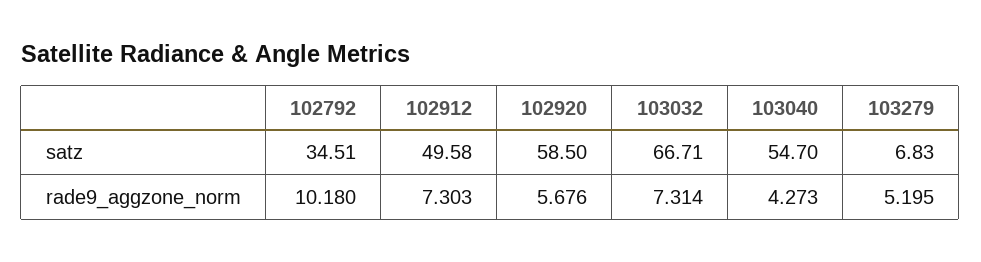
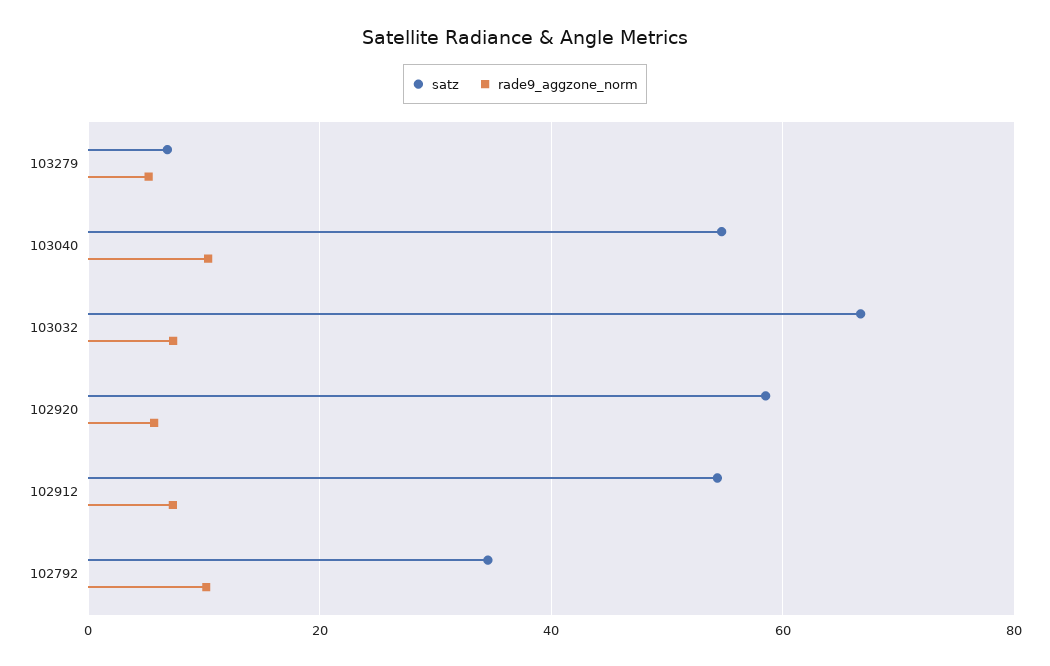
  {
    "satz": {
      "102792": 34.51,
-     "102912": 49.58,
+     "102912": 54,
      "102920": 58.5,
      "103032": 66.71,
      "103040": 54.7,
      "103279": 6.83
    },
    "rade9_aggzone_norm": {
      "102792": 10.18,
      "102912": 7.303,
      "102920": 5.676,
      "103032": 7.314,
-     "103040": 4.273,
+     "103040": 10,
      "103279": 5.195
    }
  }

